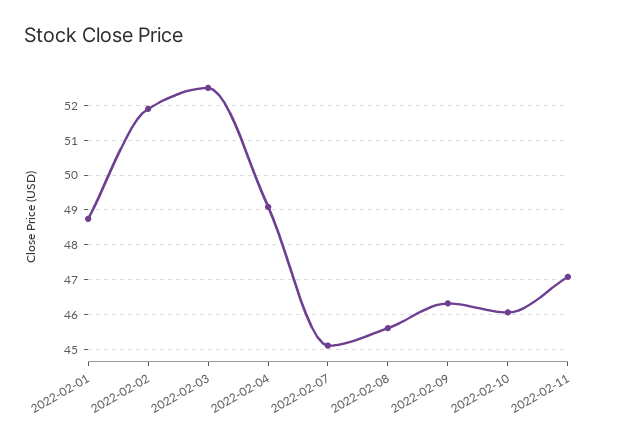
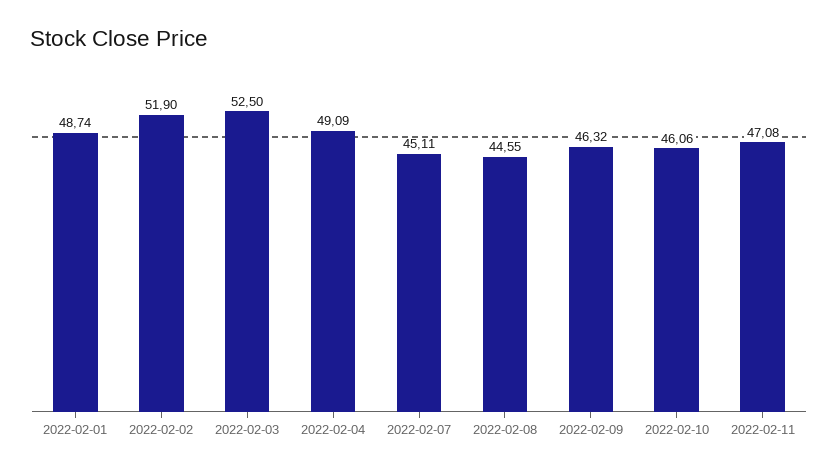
  {
    "2022-02-01": 48.74,
    "2022-02-02": 51.9,
    "2022-02-03": 52.5,
    "2022-02-04": 49.09,
    "2022-02-07": 45.11,
-   "2022-02-08": 45.6,
+   "2022-02-08": 44.55,
    "2022-02-09": 46.32,
    "2022-02-10": 46.06,
    "2022-02-11": 47.08
  }

